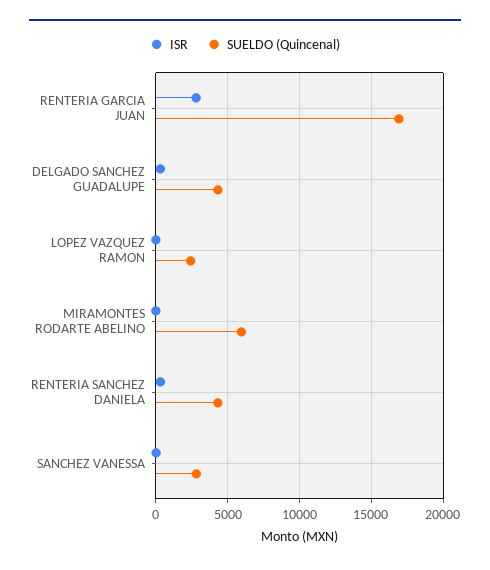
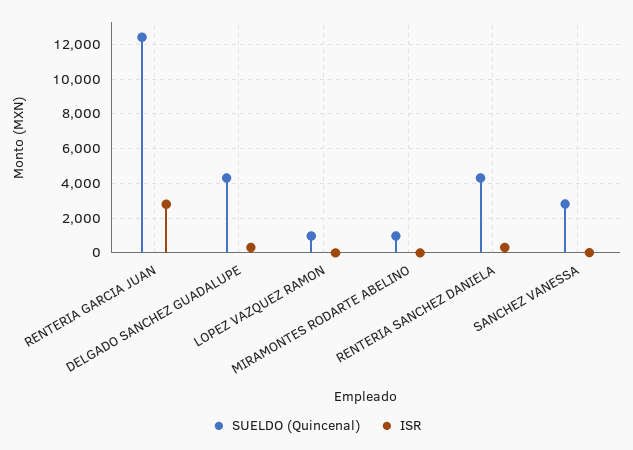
  {
    "ISR": {
      "RENTERIA GARCIA JUAN": 3000,
      "DELGADO SANCHEZ GUADALUPE": 500,
      "LOPEZ VAZQUEZ RAMON": 0,
      "MIRAMONTES RODARTE ABELINO": 0,
      "RENTERIA SANCHEZ DANIELA": 500,
      "SANCHEZ VANESSA": 0
    },
    "SUELDO (Quincenal)": {
-     "RENTERIA GARCIA JUAN": 17000,
+     "RENTERIA GARCIA JUAN": 12500,
      "DELGADO SANCHEZ GUADALUPE": 4500,
-     "LOPEZ VAZQUEZ RAMON": 2500,
+     "LOPEZ VAZQUEZ RAMON": 1000,
-     "MIRAMONTES RODARTE ABELINO": 6000,
+     "MIRAMONTES RODARTE ABELINO": 1000,
      "RENTERIA SANCHEZ DANIELA": 4500,
      "SANCHEZ VANESSA": 3000
    }
  }

